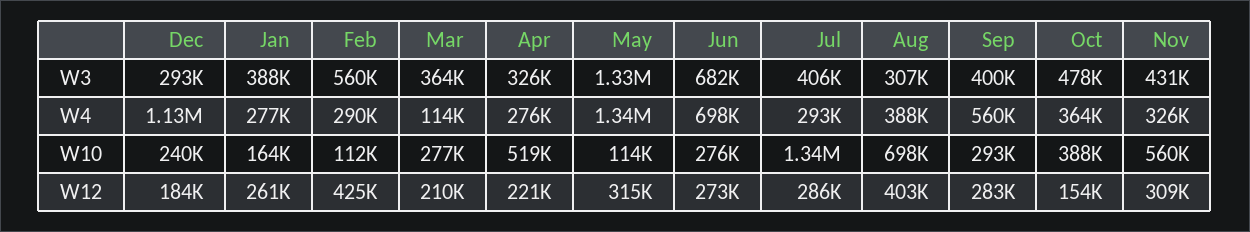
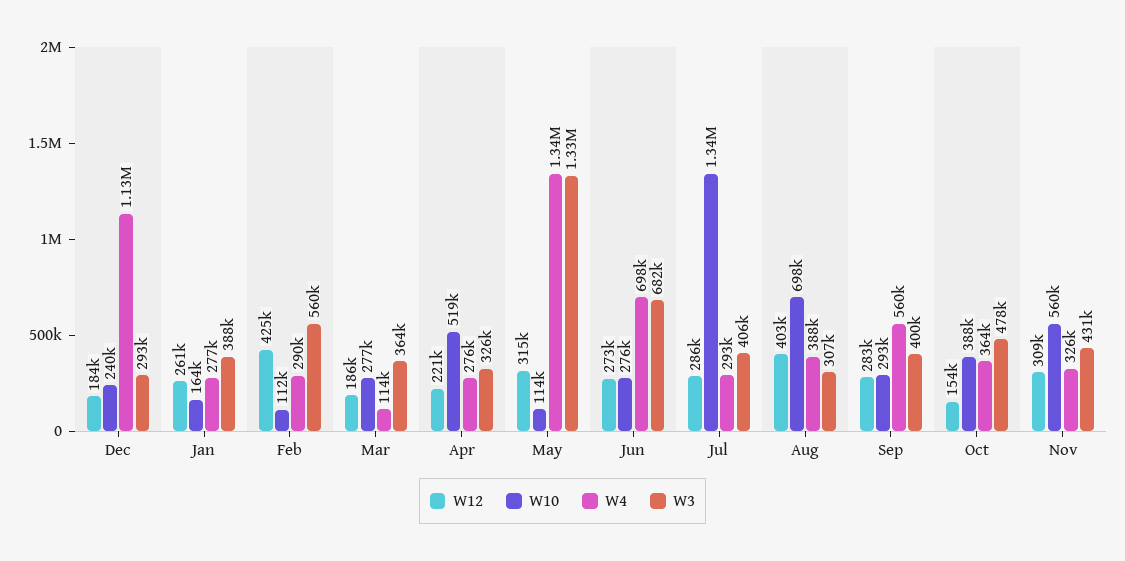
  {
    "W3": {
      "Dec": 293000,
      "Jan": 388000,
      "Feb": 560000,
      "Mar": 364000,
      "Apr": 326000,
      "May": 1330000,
      "Jun": 682000,
      "Jul": 406000,
      "Aug": 307000,
      "Sep": 400000,
      "Oct": 478000,
      "Nov": 431000
    },
    "W4": {
      "Dec": 1130000,
      "Jan": 277000,
      "Feb": 290000,
      "Mar": 114000,
      "Apr": 276000,
      "May": 1340000,
      "Jun": 698000,
      "Jul": 293000,
      "Aug": 388000,
      "Sep": 560000,
      "Oct": 364000,
      "Nov": 326000
    },
    "W10": {
      "Dec": 240000,
      "Jan": 164000,
      "Feb": 112000,
      "Mar": 277000,
      "Apr": 519000,
      "May": 114000,
      "Jun": 276000,
      "Jul": 1340000,
      "Aug": 698000,
      "Sep": 293000,
      "Oct": 388000,
      "Nov": 560000
    },
    "W12": {
      "Dec": 184000,
      "Jan": 261000,
      "Feb": 425000,
-     "Mar": 210000,
+     "Mar": 186000,
      "Apr": 221000,
      "May": 315000,
      "Jun": 273000,
      "Jul": 286000,
      "Aug": 403000,
      "Sep": 283000,
      "Oct": 154000,
      "Nov": 309000
    }
  }

